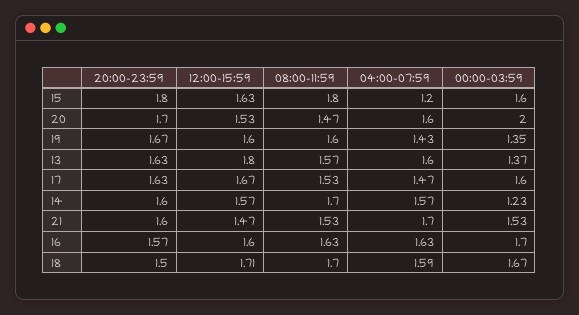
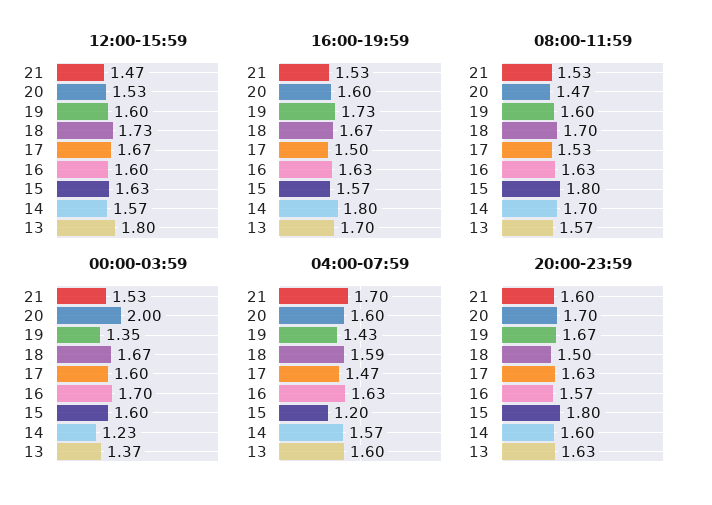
  {
    "20:00-23:59": {
      "15": 1.8,
      "20": 1.7,
      "19": 1.67,
      "13": 1.63,
      "17": 1.63,
      "14": 1.6,
      "21": 1.6,
      "16": 1.57,
      "18": 1.5
    },
    "12:00-15:59": {
      "15": 1.63,
      "20": 1.53,
      "19": 1.6,
      "13": 1.8,
      "17": 1.67,
      "14": 1.57,
      "21": 1.47,
      "16": 1.6,
-     "18": 1.71
+     "18": 1.73
    },
    "08:00-11:59": {
      "15": 1.8,
      "20": 1.47,
      "19": 1.6,
      "13": 1.57,
      "17": 1.53,
      "14": 1.7,
      "21": 1.53,
      "16": 1.63,
      "18": 1.7
    },
    "04:00-07:59": {
      "15": 1.2,
      "20": 1.6,
      "19": 1.43,
      "13": 1.6,
      "17": 1.47,
      "14": 1.57,
      "21": 1.7,
      "16": 1.63,
      "18": 1.59
    },
    "00:00-03:59": {
      "15": 1.6,
      "20": 2,
      "19": 1.35,
      "13": 1.37,
      "17": 1.6,
      "14": 1.23,
      "21": 1.53,
      "16": 1.7,
      "18": 1.67
-   }
+   },
+   "16:00-19:59": {
+     "21": 1.53,
+     "20": 1.6,
+     "19": 1.73,
+     "18": 1.67,
+     "17": 1.5,
+     "16": 1.63,
+     "15": 1.57,
+     "14": 1.8,
+     "13": 1.7
+   }
  }

